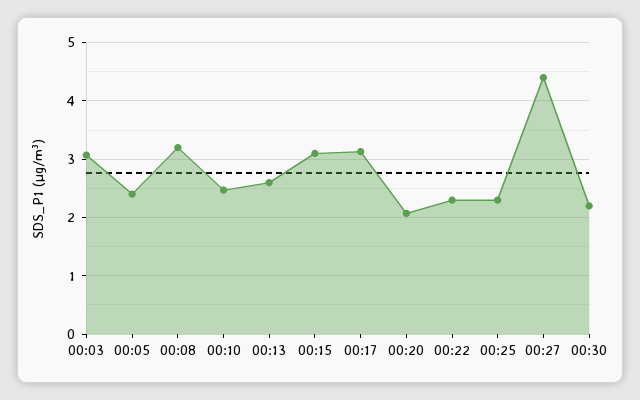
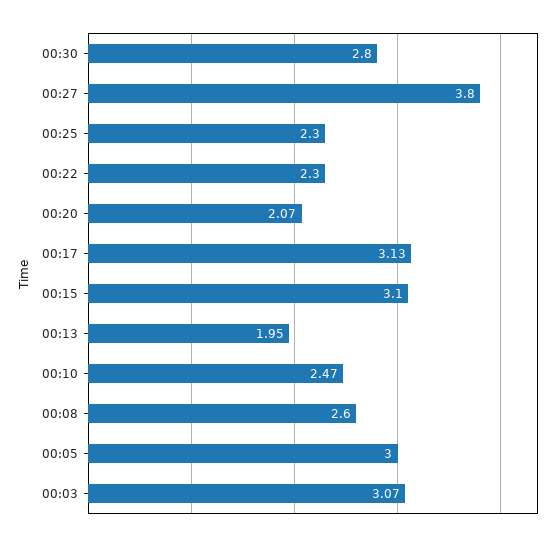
  {
    "00:03": 3.07,
-   "00:05": 2.4,
+   "00:05": 3,
-   "00:08": 3.2,
+   "00:08": 2.6,
    "00:10": 2.47,
-   "00:13": 2.6,
+   "00:13": 1.95,
    "00:15": 3.1,
    "00:17": 3.13,
    "00:20": 2.07,
    "00:22": 2.3,
    "00:25": 2.3,
-   "00:27": 4.4,
+   "00:27": 3.8,
-   "00:30": 2.2
+   "00:30": 2.8
  }

